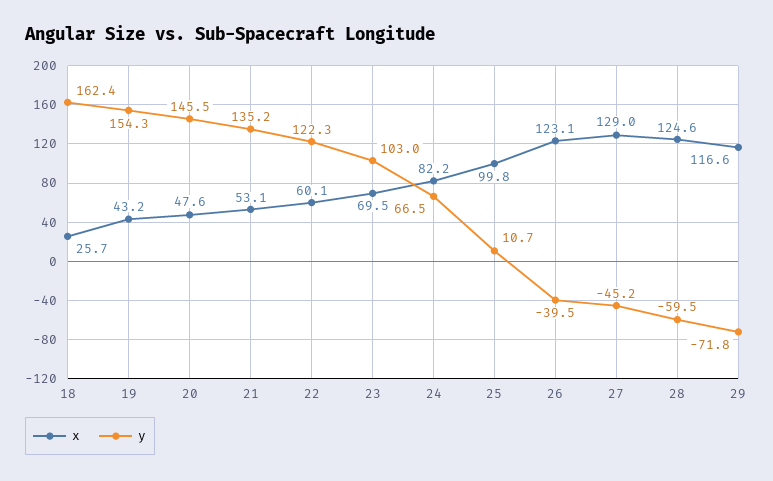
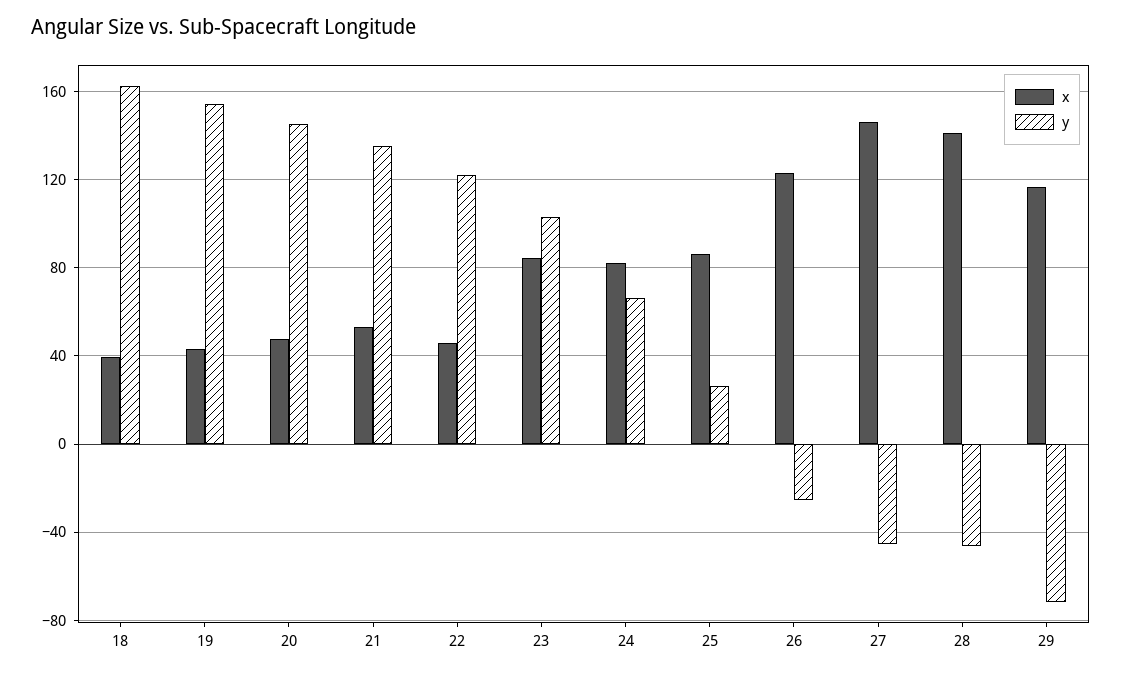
  {
    "x": {
-     "18": 25.7,
+     "18": 40,
      "19": 43.2,
      "20": 47.6,
      "21": 53.1,
-     "22": 60.1,
+     "22": 45,
-     "23": 69.5,
+     "23": 85,
      "24": 82.2,
-     "25": 99.8,
+     "25": 85,
      "26": 123.1,
-     "27": 129,
+     "27": 145,
-     "28": 124.6,
+     "28": 140,
      "29": 116.6
    },
    "y": {
      "18": 162.4,
      "19": 154.3,
      "20": 145.5,
      "21": 135.2,
      "22": 122.3,
      "23": 103,
      "24": 66.5,
-     "25": 10.7,
+     "25": 25,
-     "26": -39.5,
+     "26": -25,
      "27": -45.2,
-     "28": -59.5,
+     "28": -45,
      "29": -71.8
    }
  }

